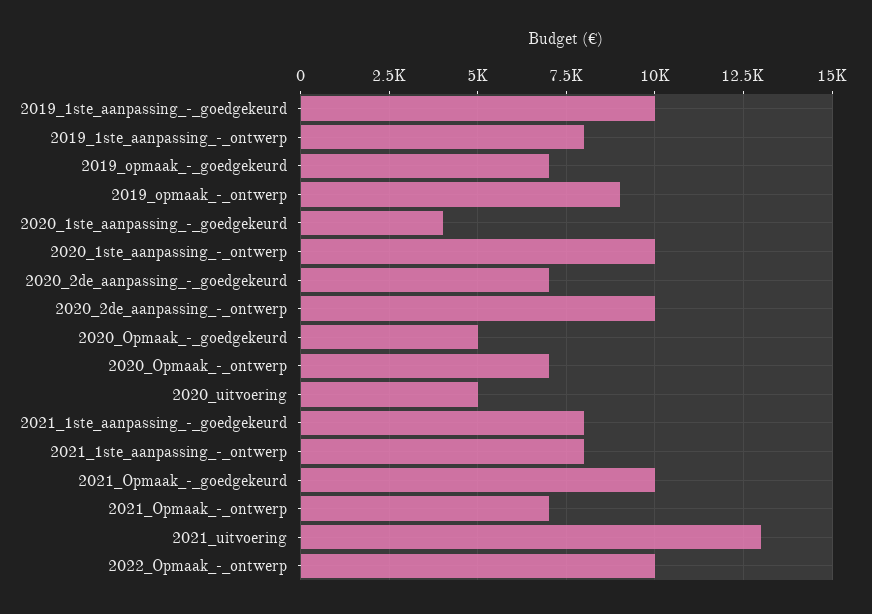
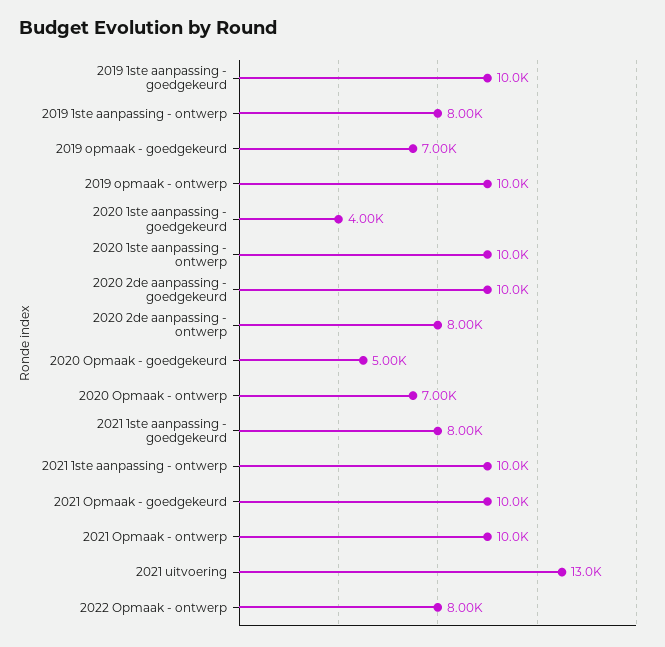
  {
    "2019_1ste_aanpassing_-_goedgekeurd": 10000,
    "2019_1ste_aanpassing_-_ontwerp": 8000,
    "2019_opmaak_-_goedgekeurd": 7000,
-   "2019_opmaak_-_ontwerp": 9000,
+   "2019_opmaak_-_ontwerp": 10000,
    "2020_1ste_aanpassing_-_goedgekeurd": 4000,
    "2020_1ste_aanpassing_-_ontwerp": 10000,
-   "2020_2de_aanpassing_-_goedgekeurd": 7000,
+   "2020_2de_aanpassing_-_goedgekeurd": 10000,
-   "2020_2de_aanpassing_-_ontwerp": 10000,
+   "2020_2de_aanpassing_-_ontwerp": 8000,
    "2020_Opmaak_-_goedgekeurd": 5000,
    "2020_Opmaak_-_ontwerp": 7000,
-   "2020_uitvoering": 5000,
    "2021_1ste_aanpassing_-_goedgekeurd": 8000,
-   "2021_1ste_aanpassing_-_ontwerp": 8000,
+   "2021_1ste_aanpassing_-_ontwerp": 10000,
    "2021_Opmaak_-_goedgekeurd": 10000,
-   "2021_Opmaak_-_ontwerp": 7000,
+   "2021_Opmaak_-_ontwerp": 10000,
    "2021_uitvoering": 13000,
-   "2022_Opmaak_-_ontwerp": 10000
+   "2022_Opmaak_-_ontwerp": 8000
  }

